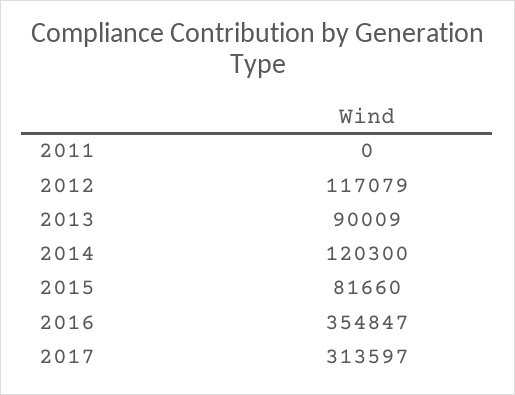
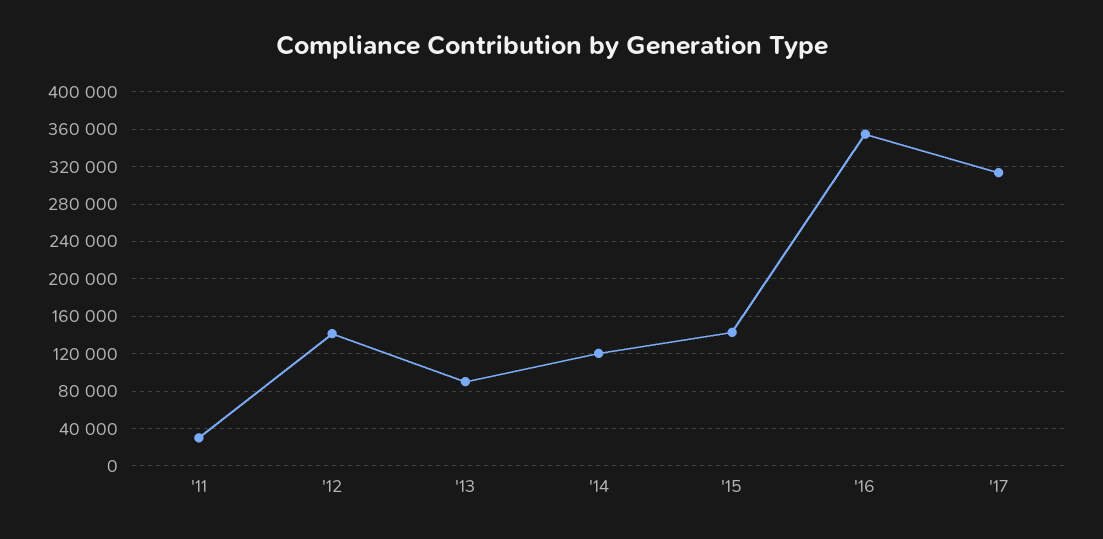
  {
-   "2011": 0,
+   "2011": 30000,
-   "2012": 117079,
+   "2012": 140000,
    "2013": 90009,
    "2014": 120300,
-   "2015": 81660,
+   "2015": 140000,
    "2016": 354847,
    "2017": 313597
  }

